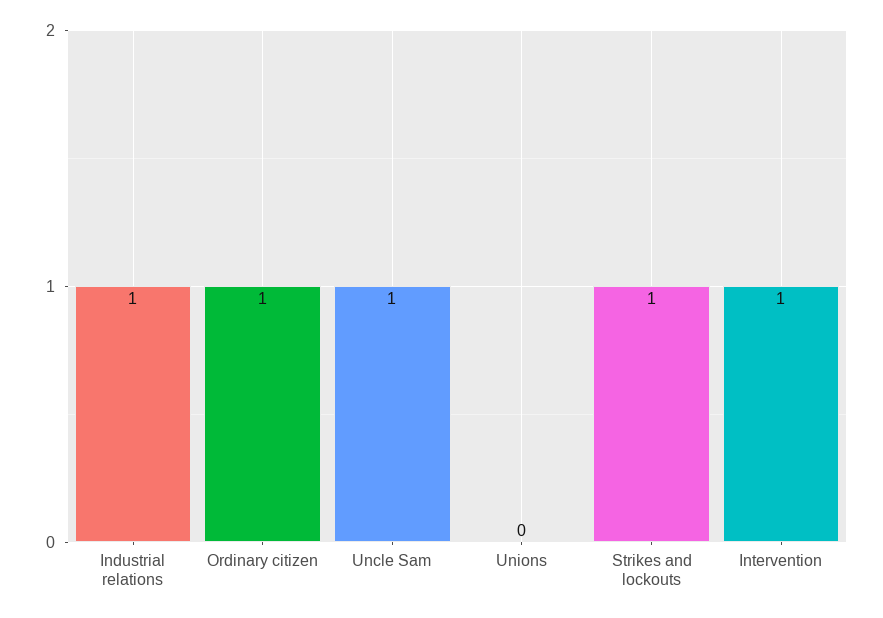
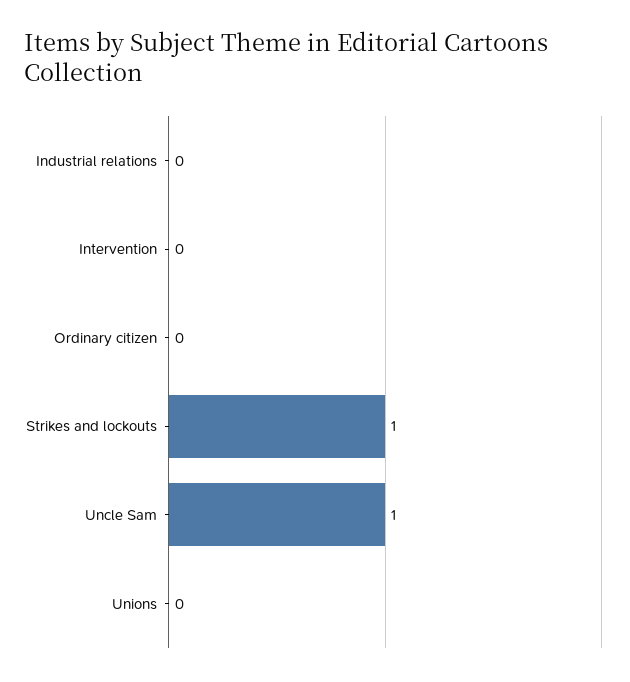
  {
-   "Industrial relations": 1,
+   "Industrial relations": 0,
-   "Ordinary citizen": 1,
+   "Ordinary citizen": 0,
    "Uncle Sam": 1,
    "Unions": 0,
    "Strikes and lockouts": 1,
-   "Intervention": 1
+   "Intervention": 0
  }

